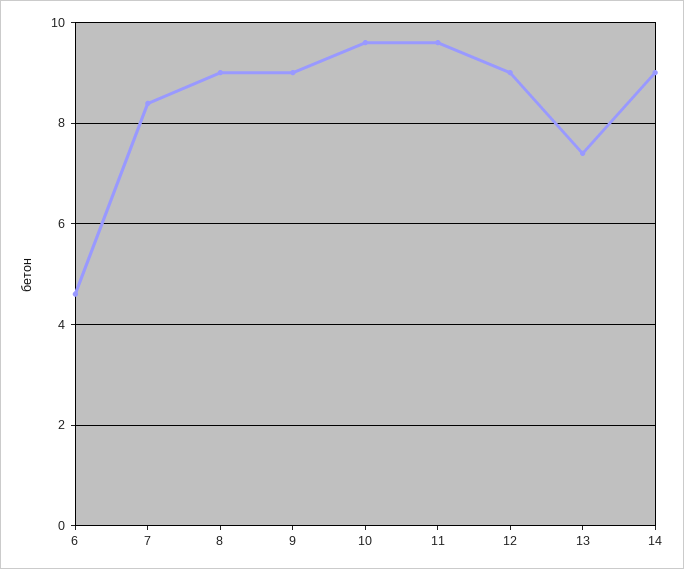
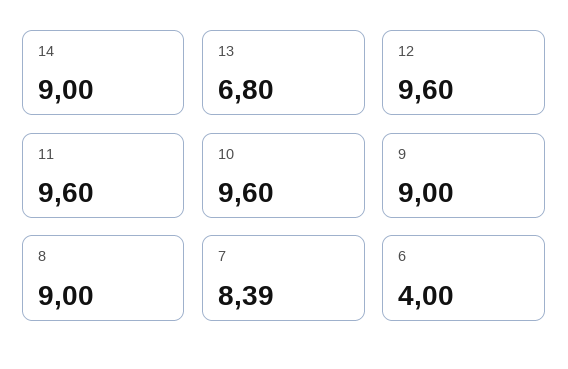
  {
-   "6": 4.6,
+   "6": 4,
    "7": 8.39,
    "8": 9,
    "9": 9,
    "10": 9.6,
    "11": 9.6,
-   "12": 9,
+   "12": 9.6,
-   "13": 7.4,
+   "13": 6.8,
    "14": 9
  }

